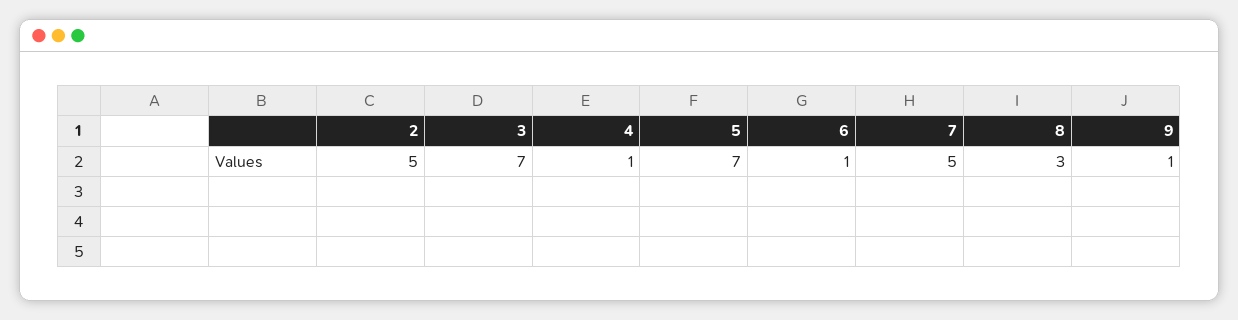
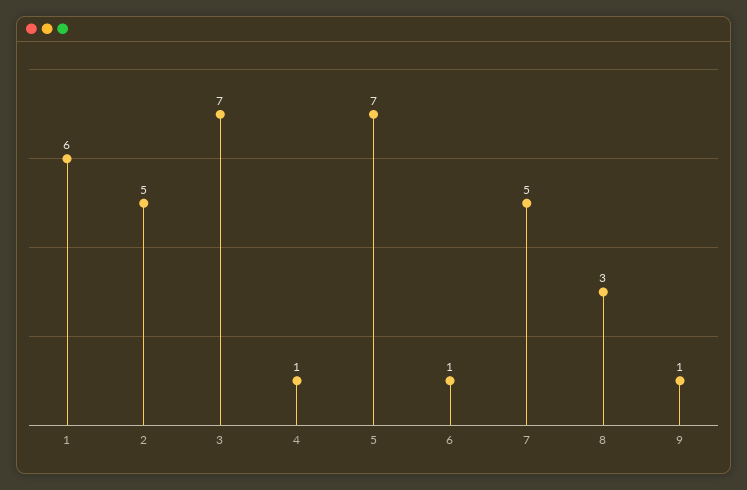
  {
    "2": 5,
    "3": 7,
    "4": 1,
    "5": 7,
    "6": 1,
    "7": 5,
    "8": 3,
-   "9": 1
+   "9": 1,
+   "1": 6
  }

